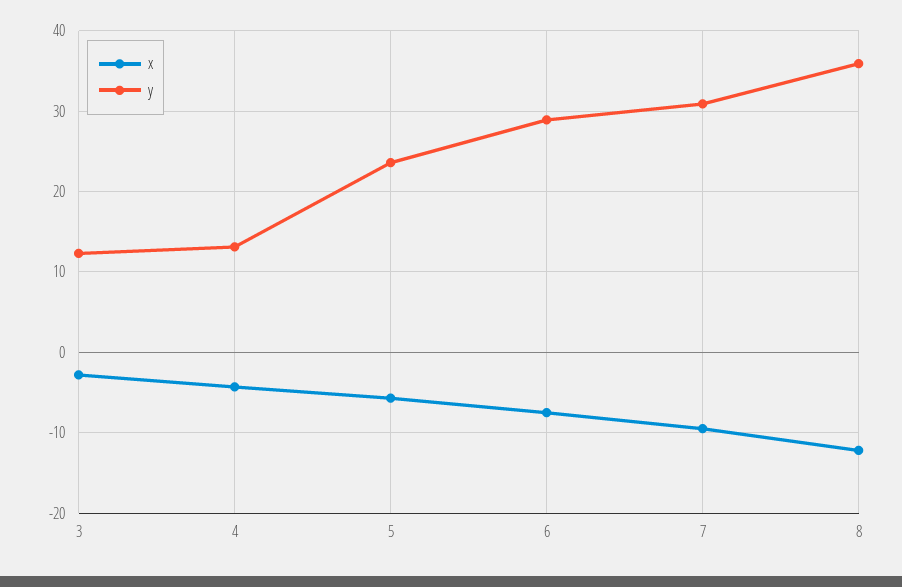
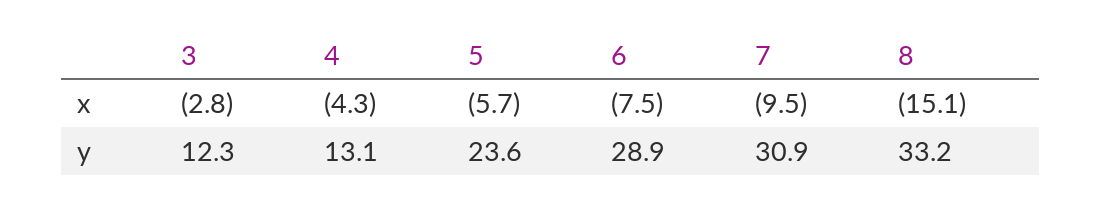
  {
    "x": {
      "3": -2.8,
      "4": -4.3,
      "5": -5.7,
      "6": -7.5,
      "7": -9.5,
-     "8": -12
+     "8": -15.1
    },
    "y": {
      "3": 12.3,
      "4": 13.1,
      "5": 23.6,
      "6": 28.9,
      "7": 30.9,
-     "8": 36
+     "8": 33.2
    }
  }

